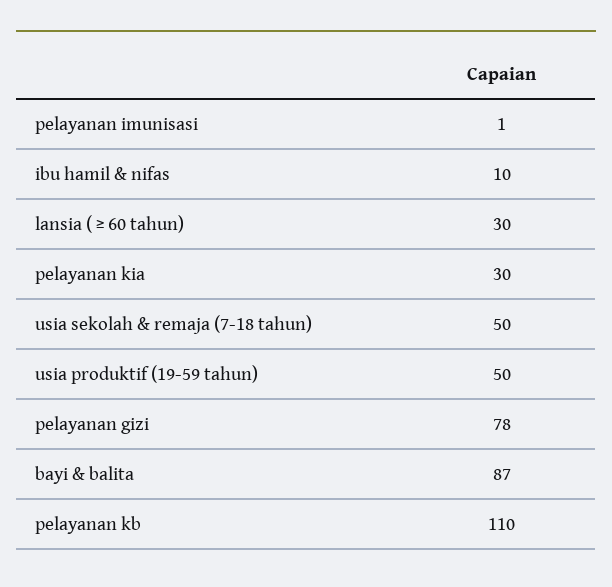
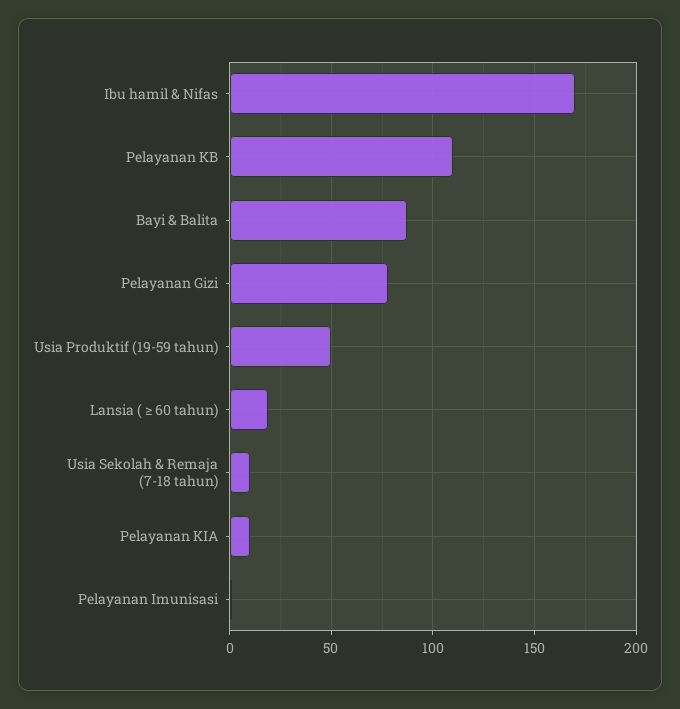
  {
    "pelayanan imunisasi": 1,
-   "ibu hamil & nifas": 10,
+   "ibu hamil & nifas": 170,
-   "lansia ( ≥ 60 tahun)": 30,
+   "lansia ( ≥ 60 tahun)": 20,
-   "pelayanan kia": 30,
+   "pelayanan kia": 10,
-   "usia sekolah & remaja (7-18 tahun)": 50,
+   "usia sekolah & remaja (7-18 tahun)": 10,
    "usia produktif (19-59 tahun)": 50,
    "pelayanan gizi": 78,
    "bayi & balita": 87,
    "pelayanan kb": 110
  }

